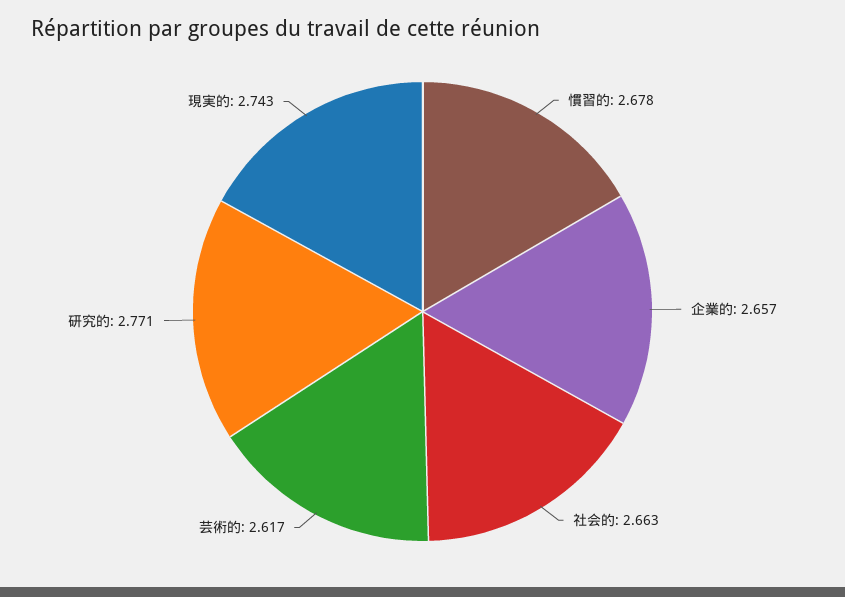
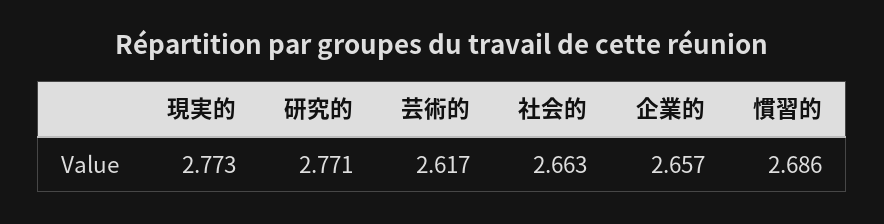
  {
-   "慣習的": 2.678,
+   "慣習的": 2.686,
    "企業的": 2.657,
    "社会的": 2.663,
    "芸術的": 2.617,
    "研究的": 2.771,
-   "現実的": 2.743
+   "現実的": 2.773
  }

